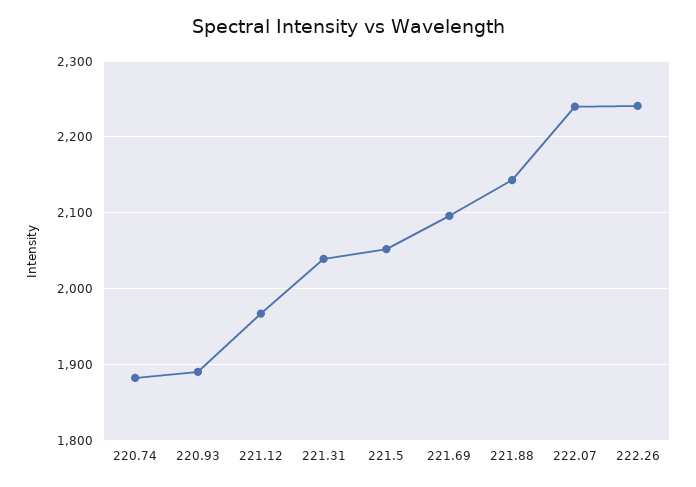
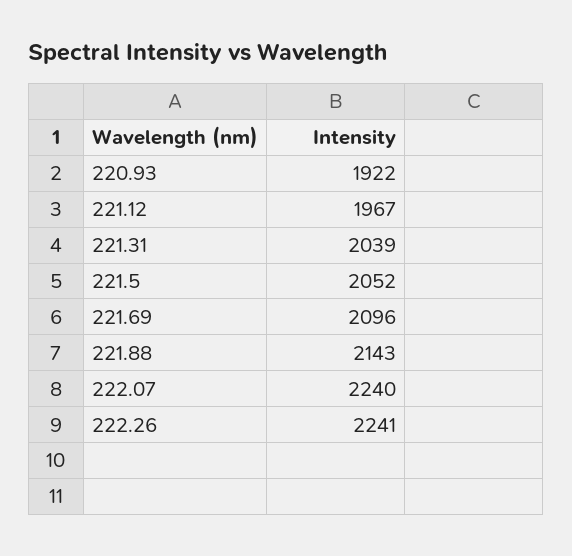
  {
-   "220.74": 1880,
-   "220.93": 1890,
+   "220.93": 1922,
    "221.12": 1967,
    "221.31": 2039,
    "221.5": 2052,
    "221.69": 2096,
    "221.88": 2143,
    "222.07": 2240,
    "222.26": 2241
  }

